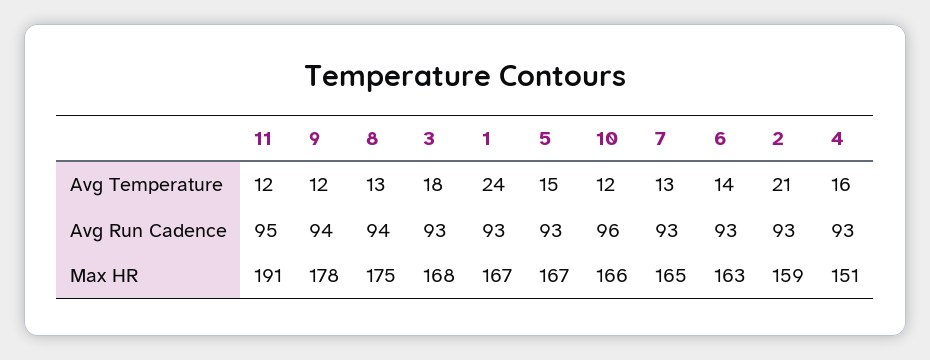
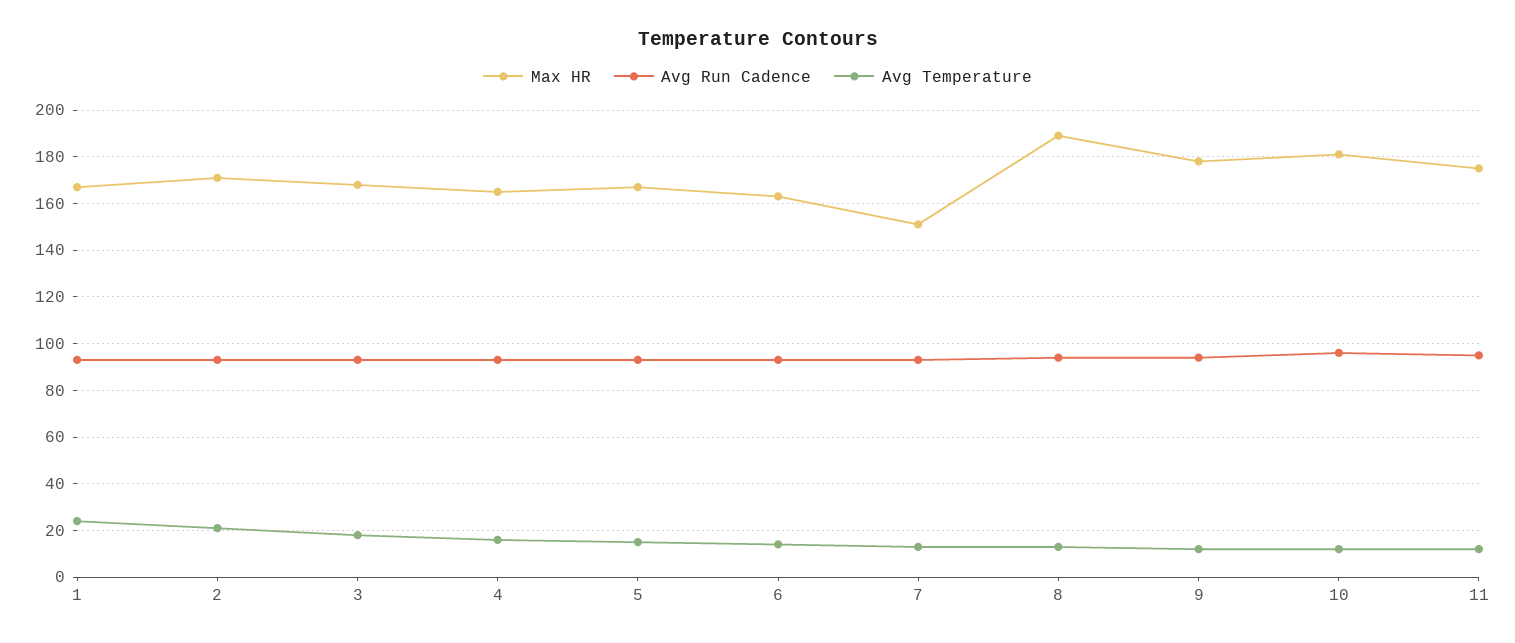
  {
    "Avg Temperature": {
      "11": 12,
      "9": 12,
      "8": 13,
      "3": 18,
      "1": 24,
      "5": 15,
      "10": 12,
      "7": 13,
      "6": 14,
      "2": 21,
      "4": 16
    },
    "Avg Run Cadence": {
      "11": 95,
      "9": 94,
      "8": 94,
      "3": 93,
      "1": 93,
      "5": 93,
      "10": 96,
      "7": 93,
      "6": 93,
      "2": 93,
      "4": 93
    },
    "Max HR": {
-     "11": 191,
+     "11": 175,
      "9": 178,
-     "8": 175,
+     "8": 190,
      "3": 168,
      "1": 167,
      "5": 167,
-     "10": 166,
+     "10": 180,
-     "7": 165,
+     "7": 150,
      "6": 163,
-     "2": 159,
+     "2": 170,
-     "4": 151
+     "4": 165
    }
  }

